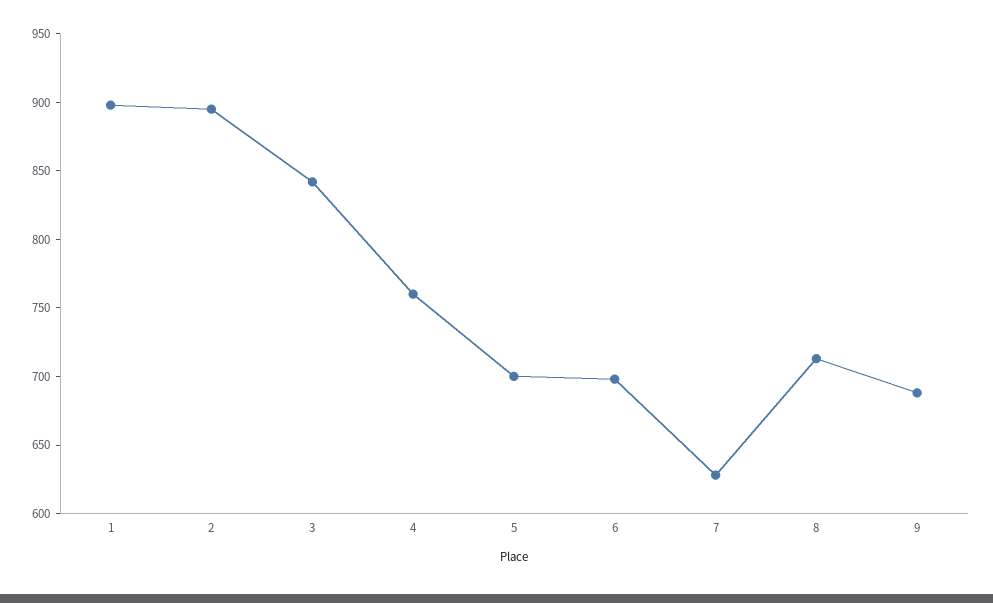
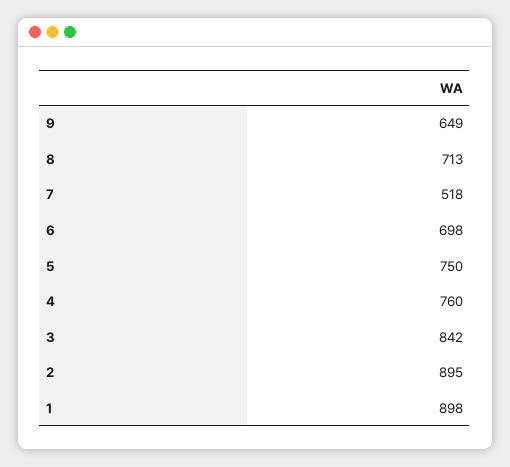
  {
    "1": 898,
    "2": 895,
    "3": 842,
    "4": 760,
-   "5": 700,
+   "5": 750,
    "6": 698,
-   "7": 630,
+   "7": 518,
    "8": 713,
-   "9": 690
+   "9": 649
  }

